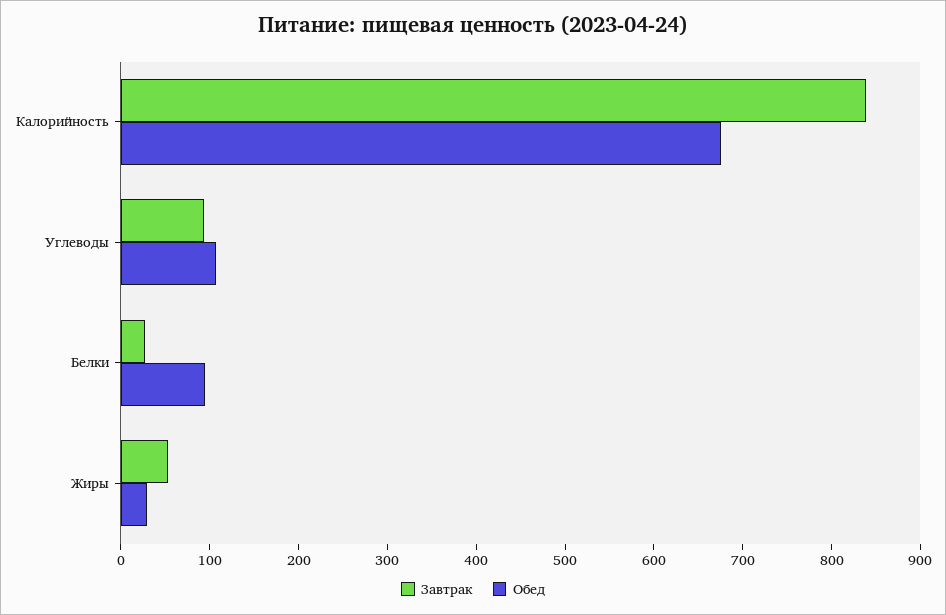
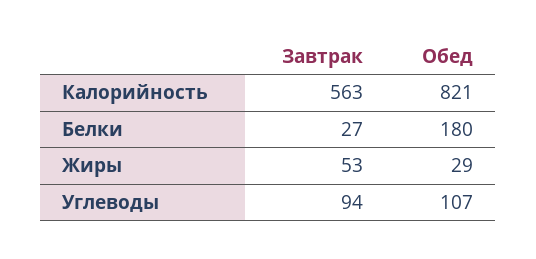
  {
    "Завтрак": {
-     "Калорийность": 840,
+     "Калорийность": 563,
      "Углеводы": 94,
      "Белки": 27,
      "Жиры": 53
    },
    "Обед": {
-     "Калорийность": 680,
+     "Калорийность": 821,
      "Углеводы": 107,
-     "Белки": 100,
+     "Белки": 180,
      "Жиры": 29
    }
  }

